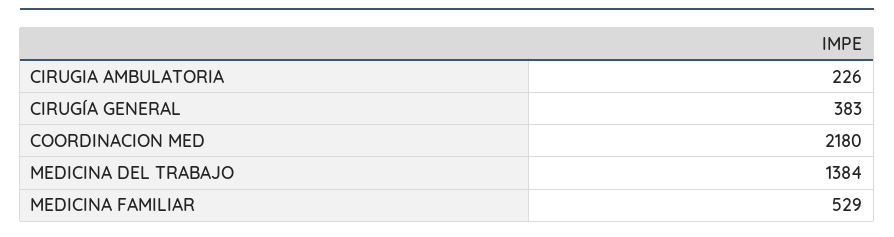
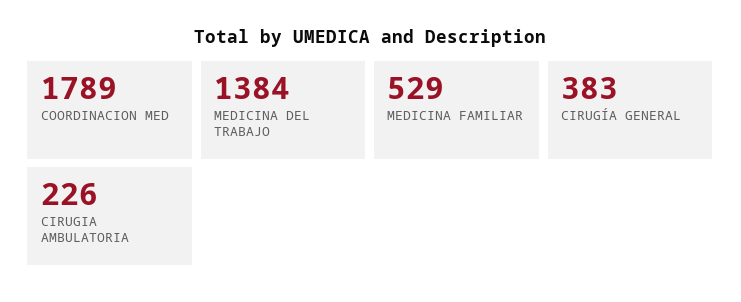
  {
    "CIRUGIA AMBULATORIA": 226,
    "CIRUGÍA GENERAL": 383,
-   "COORDINACION MED": 2180,
+   "COORDINACION MED": 1789,
    "MEDICINA DEL TRABAJO": 1384,
    "MEDICINA FAMILIAR": 529
  }

